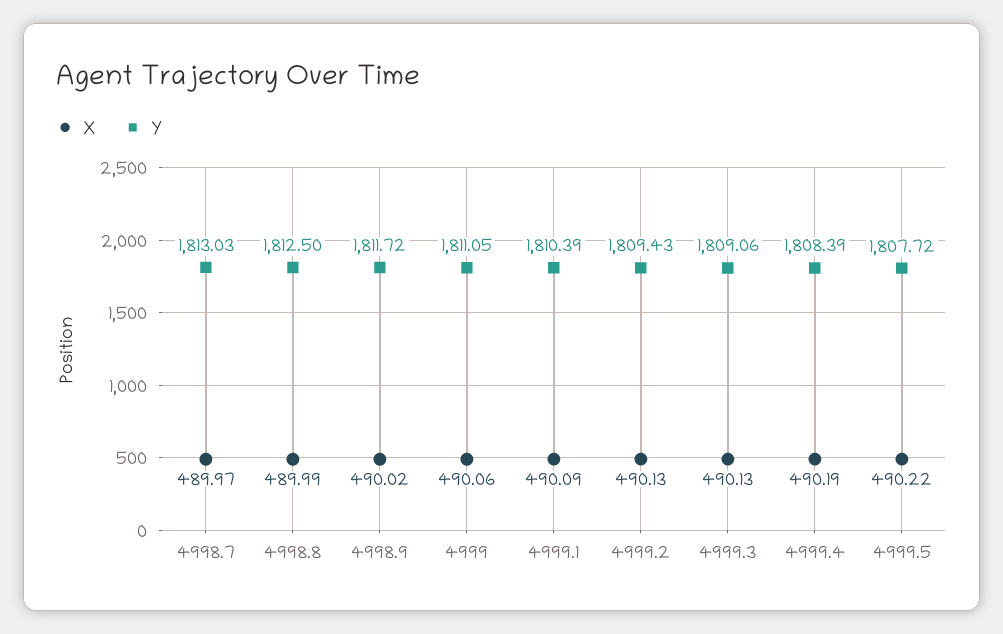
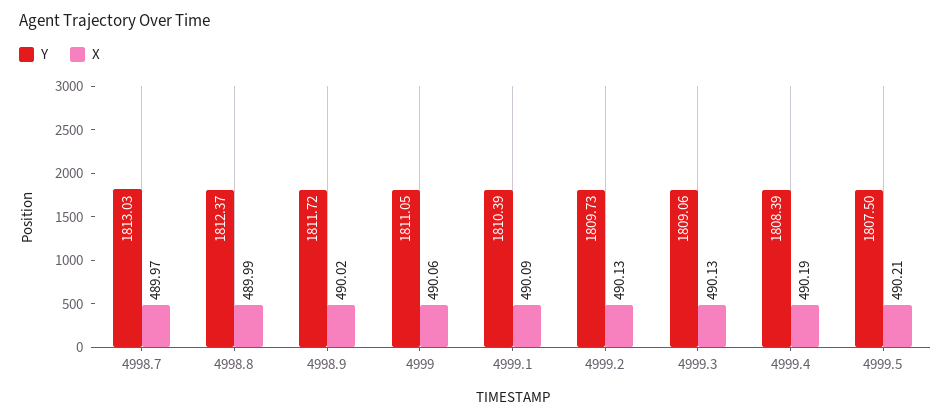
  {
    "X": {
      "4998.7": 489.97,
      "4998.8": 489.99,
      "4998.9": 490.02,
      "4999": 490.06,
      "4999.1": 490.09,
      "4999.2": 490.13,
      "4999.3": 490.13,
      "4999.4": 490.19,
-     "4999.5": 490.22
+     "4999.5": 490.21
    },
    "Y": {
      "4998.7": 1813.03,
-     "4998.8": 1812.5,
+     "4998.8": 1812.37,
      "4998.9": 1811.72,
      "4999": 1811.05,
      "4999.1": 1810.39,
-     "4999.2": 1809.43,
+     "4999.2": 1809.73,
      "4999.3": 1809.06,
      "4999.4": 1808.39,
-     "4999.5": 1807.72
+     "4999.5": 1807.5
    }
  }

